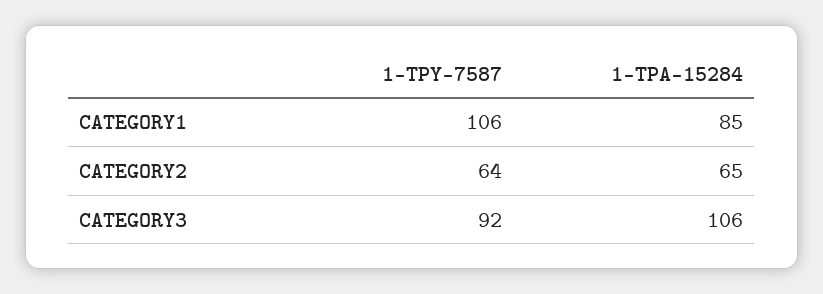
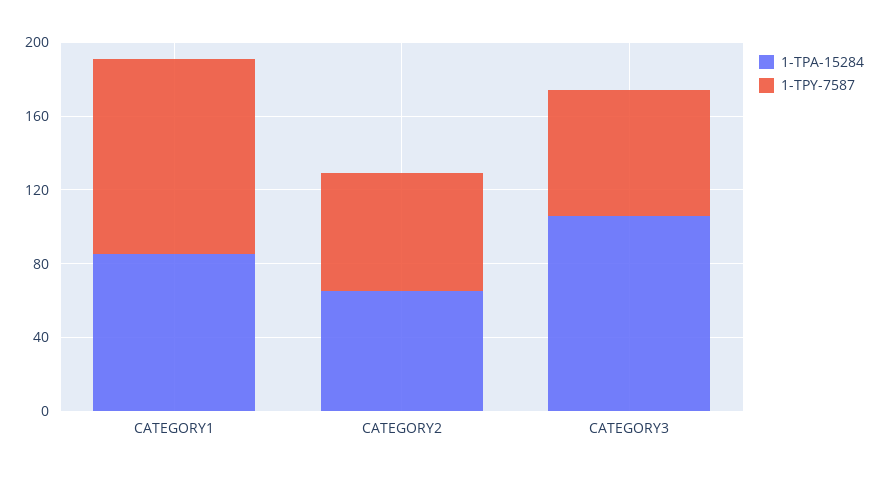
  {
    "1-TPY-7587": {
      "CATEGORY1": 106,
      "CATEGORY2": 64,
-     "CATEGORY3": 92
+     "CATEGORY3": 70
    },
    "1-TPA-15284": {
      "CATEGORY1": 85,
      "CATEGORY2": 65,
      "CATEGORY3": 106
    }
  }

